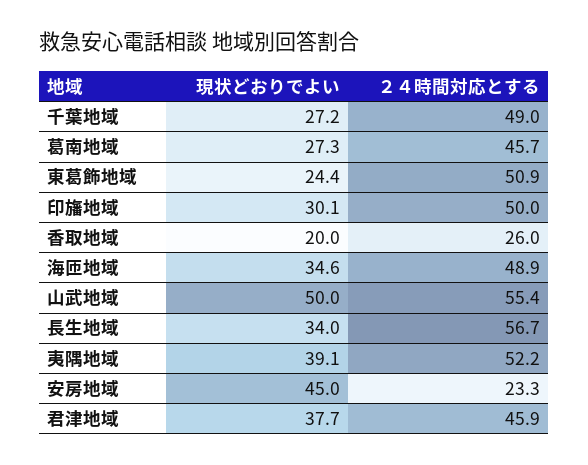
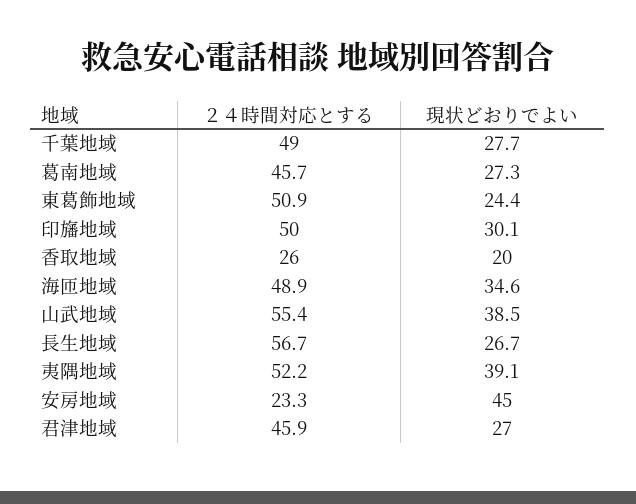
  {
    "現状どおりでよい": {
-     "千葉地域": 27.2,
+     "千葉地域": 27.7,
      "葛南地域": 27.3,
      "東葛飾地域": 24.4,
      "印旛地域": 30.1,
      "香取地域": 20,
      "海匝地域": 34.6,
-     "山武地域": 50,
+     "山武地域": 38.5,
-     "長生地域": 34,
+     "長生地域": 26.7,
      "夷隅地域": 39.1,
      "安房地域": 45,
-     "君津地域": 37.7
+     "君津地域": 27
    },
    "２４時間対応とする": {
      "千葉地域": 49,
      "葛南地域": 45.7,
      "東葛飾地域": 50.9,
      "印旛地域": 50,
      "香取地域": 26,
      "海匝地域": 48.9,
      "山武地域": 55.4,
      "長生地域": 56.7,
      "夷隅地域": 52.2,
      "安房地域": 23.3,
      "君津地域": 45.9
    }
  }

